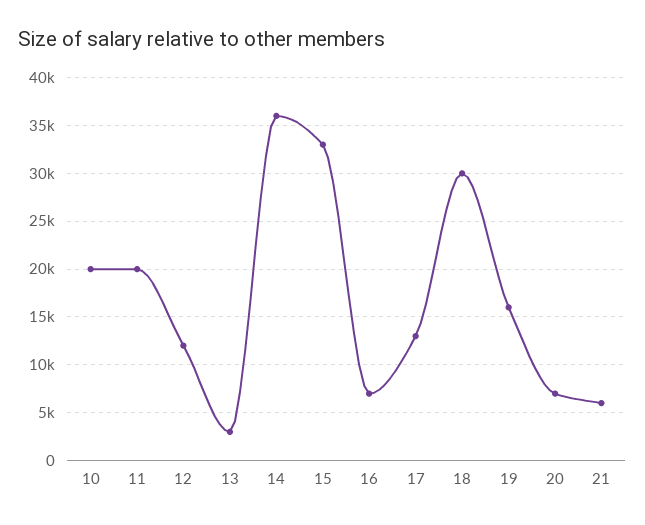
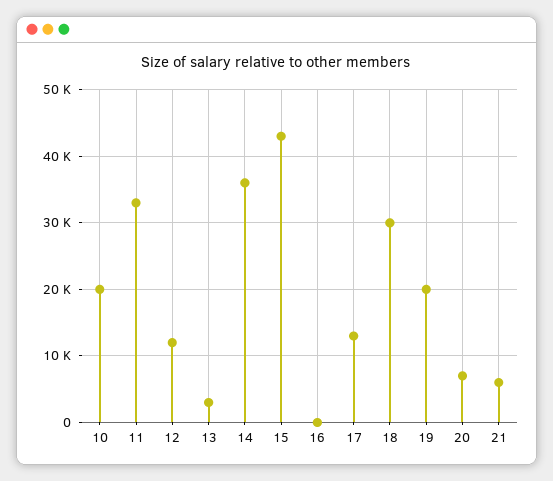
  {
    "10": 20000,
-   "11": 20000,
+   "11": 33000,
    "12": 12000,
    "13": 3000,
    "14": 36000,
-   "15": 33000,
+   "15": 43000,
-   "16": 7000,
+   "16": 0,
    "17": 13000,
    "18": 30000,
-   "19": 16000,
+   "19": 20000,
    "20": 7000,
    "21": 6000
  }

